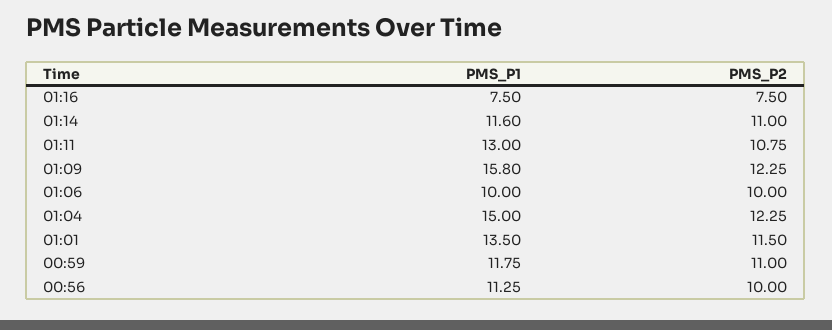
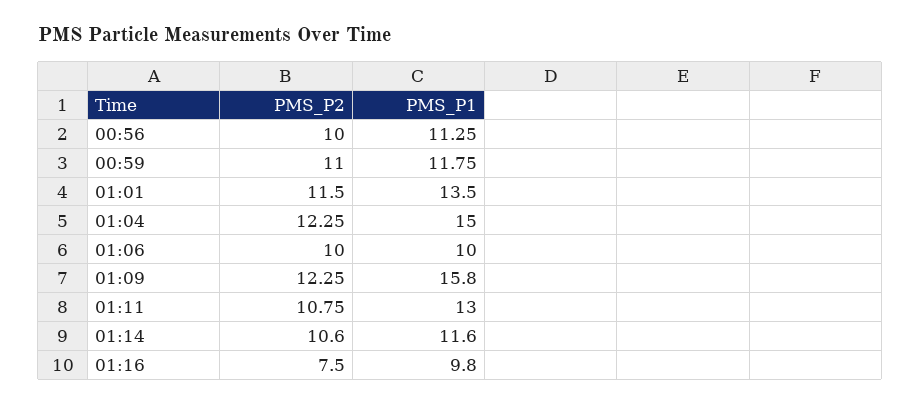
  {
    "PMS_P1": {
-     "01:16": 7.5,
+     "01:16": 9.8,
      "01:14": 11.6,
      "01:11": 13,
      "01:09": 15.8,
      "01:06": 10,
      "01:04": 15,
      "01:01": 13.5,
      "00:59": 11.75,
      "00:56": 11.25
    },
    "PMS_P2": {
      "01:16": 7.5,
-     "01:14": 11,
+     "01:14": 10.6,
      "01:11": 10.75,
      "01:09": 12.25,
      "01:06": 10,
      "01:04": 12.25,
      "01:01": 11.5,
      "00:59": 11,
      "00:56": 10
    }
  }

